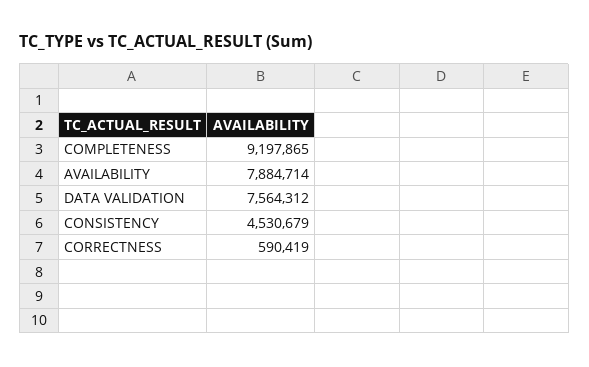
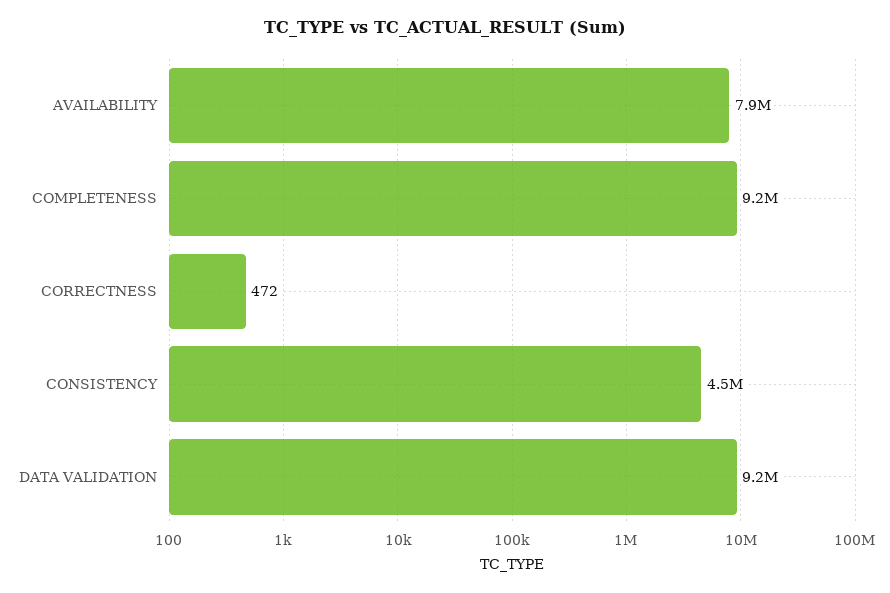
  {
    "COMPLETENESS": 9197865,
    "AVAILABILITY": 7884714,
-   "DATA VALIDATION": 7564312,
+   "DATA VALIDATION": 9200000,
    "CONSISTENCY": 4530679,
-   "CORRECTNESS": 590419
+   "CORRECTNESS": 472
  }

